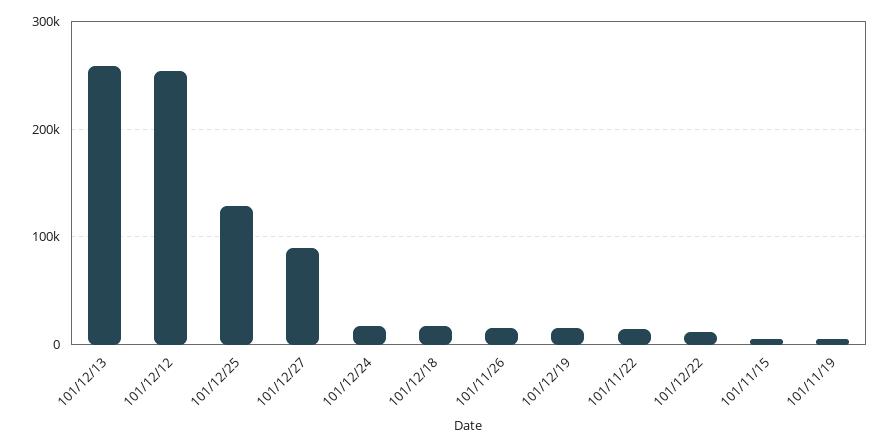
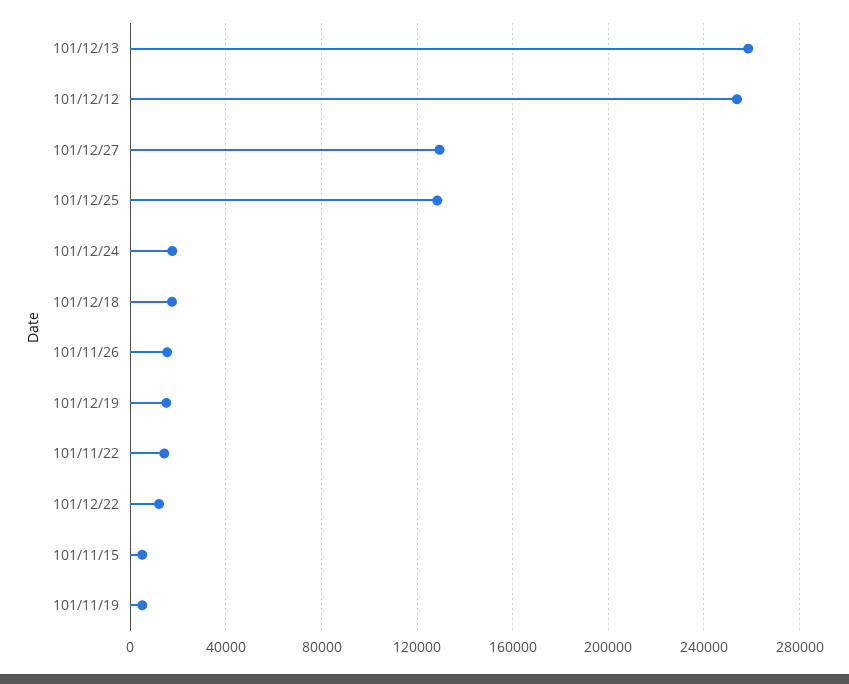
  {
    "101/12/13": 260000,
    "101/12/12": 255000,
    "101/12/25": 130000,
-   "101/12/27": 90000,
+   "101/12/27": 130000,
    "101/12/24": 20000,
    "101/12/18": 15000,
    "101/11/26": 15000,
    "101/12/19": 15000,
    "101/11/22": 15000,
    "101/12/22": 10000,
    "101/11/15": 5000,
    "101/11/19": 5000
  }

